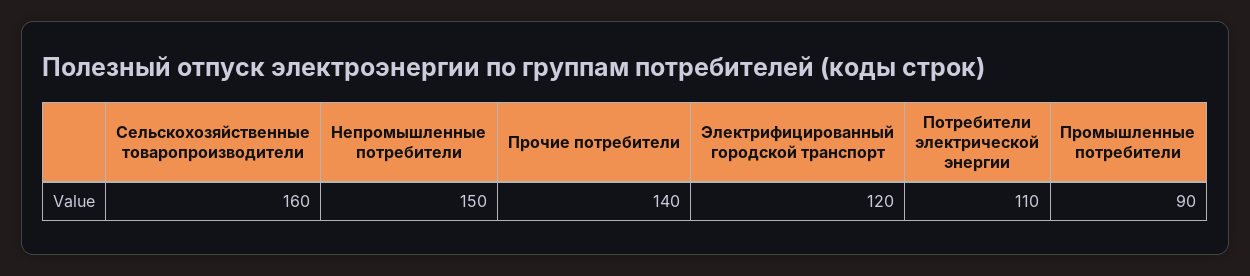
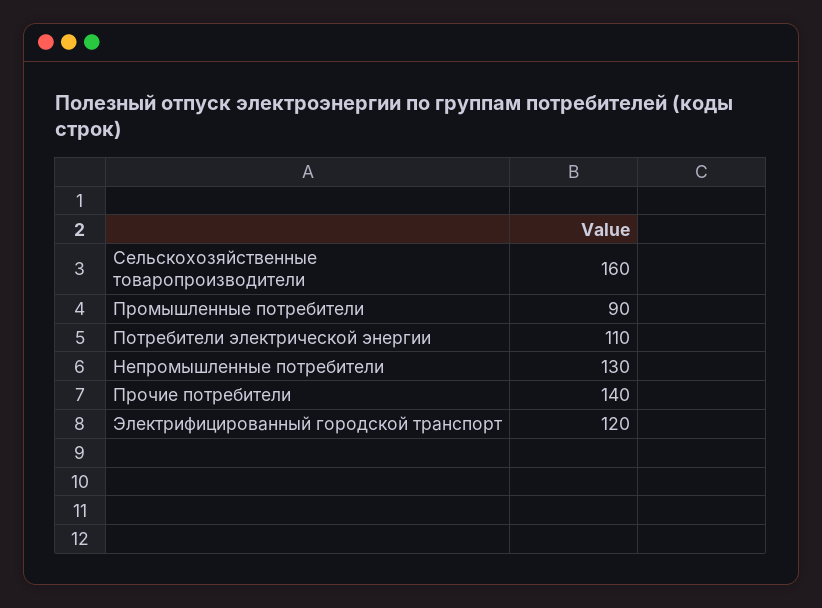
  {
    "Сельскохозяйственные товаропроизводители": 160,
-   "Непромышленные потребители": 150,
+   "Непромышленные потребители": 130,
    "Прочие потребители": 140,
    "Электрифицированный городской транспорт": 120,
    "Потребители электрической энергии": 110,
    "Промышленные потребители": 90
  }

